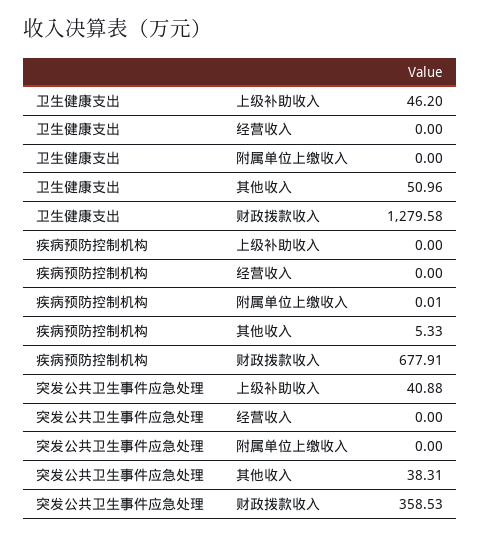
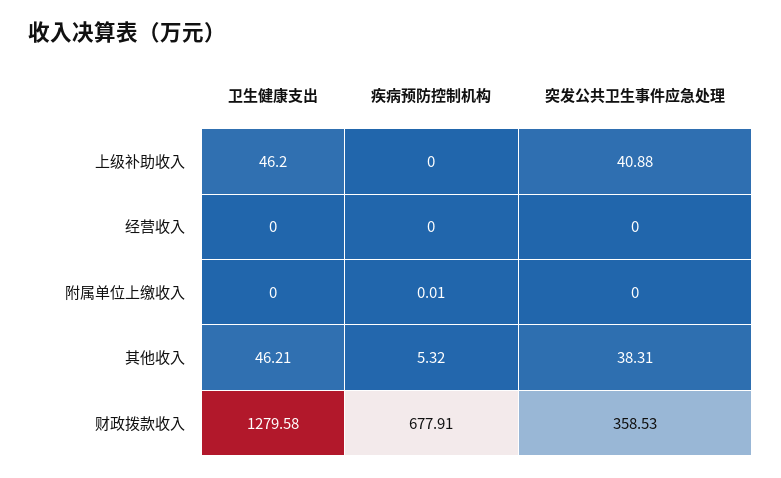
  {
    "卫生健康支出": {
      "上级补助收入": 46.2,
      "经营收入": 0,
      "附属单位上缴收入": 0,
-     "其他收入": 50.96,
+     "其他收入": 46.21,
      "财政拨款收入": 1279.58
    },
    "疾病预防控制机构": {
      "上级补助收入": 0,
      "经营收入": 0,
      "附属单位上缴收入": 0.01,
-     "其他收入": 5.33,
+     "其他收入": 5.32,
      "财政拨款收入": 677.91
    },
    "突发公共卫生事件应急处理": {
      "上级补助收入": 40.88,
      "经营收入": 0,
      "附属单位上缴收入": 0,
      "其他收入": 38.31,
      "财政拨款收入": 358.53
    }
  }

